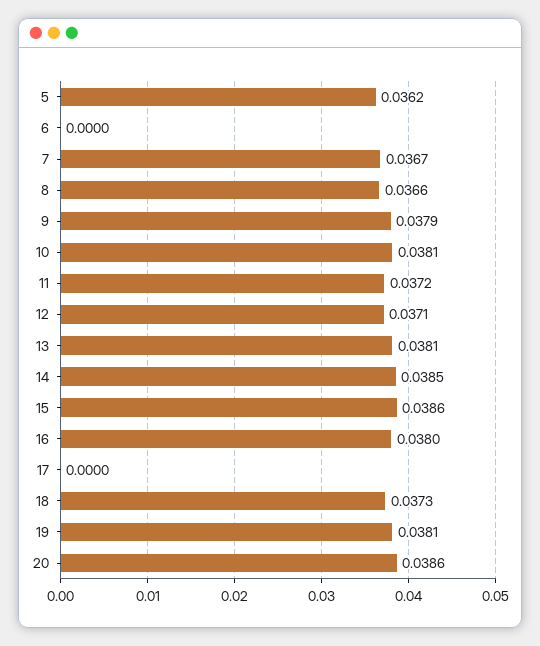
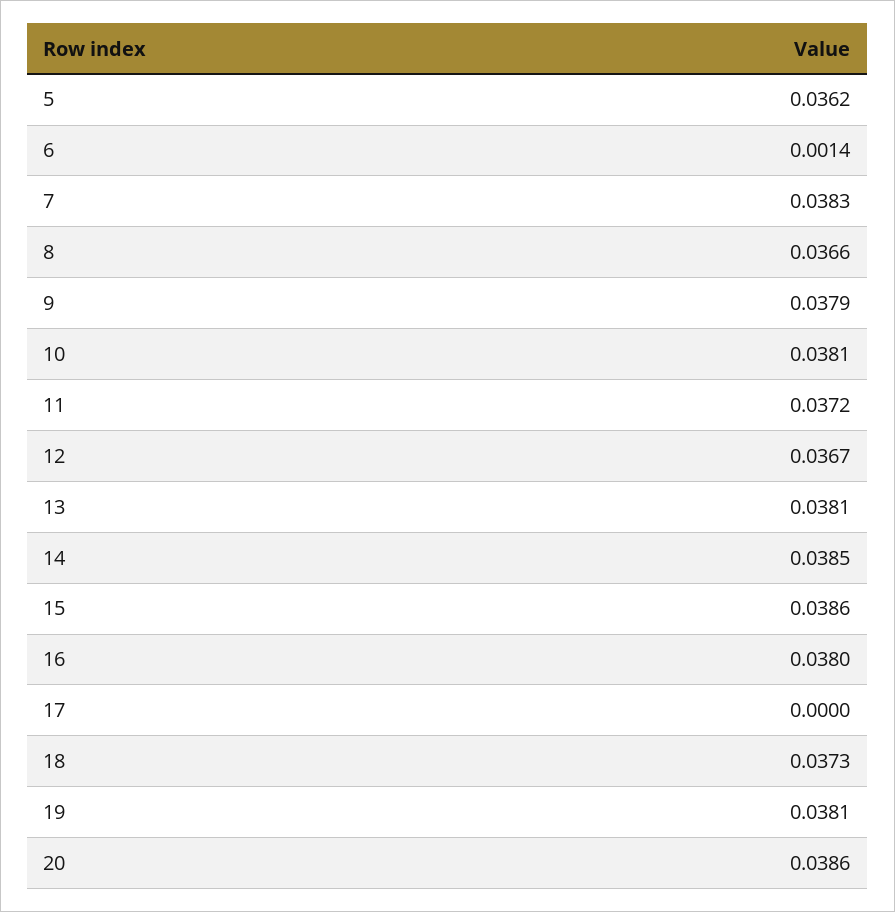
  {
    "5": 0.0362,
-   "6": 0,
+   "6": 0.0014,
-   "7": 0.0367,
+   "7": 0.0383,
    "8": 0.0366,
    "9": 0.0379,
    "10": 0.0381,
    "11": 0.0372,
-   "12": 0.0371,
+   "12": 0.0367,
    "13": 0.0381,
    "14": 0.0385,
    "15": 0.0386,
    "16": 0.038,
    "17": 0,
    "18": 0.0373,
    "19": 0.0381,
    "20": 0.0386
  }

